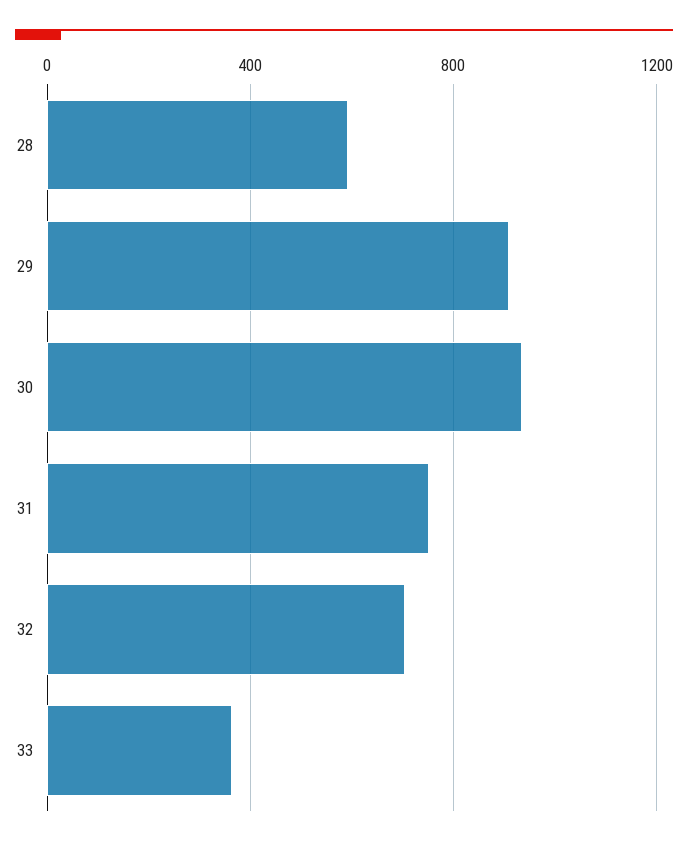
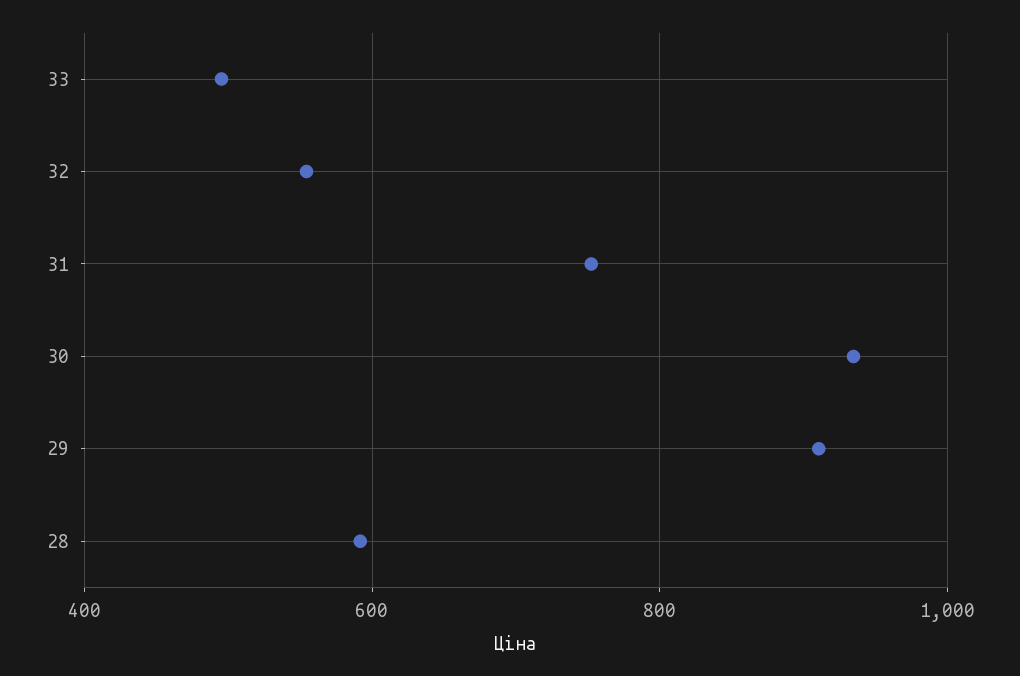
  {
    "28": 600,
    "29": 920,
    "30": 940,
    "31": 760,
-   "32": 700,
+   "32": 560,
-   "33": 350
+   "33": 500
  }

